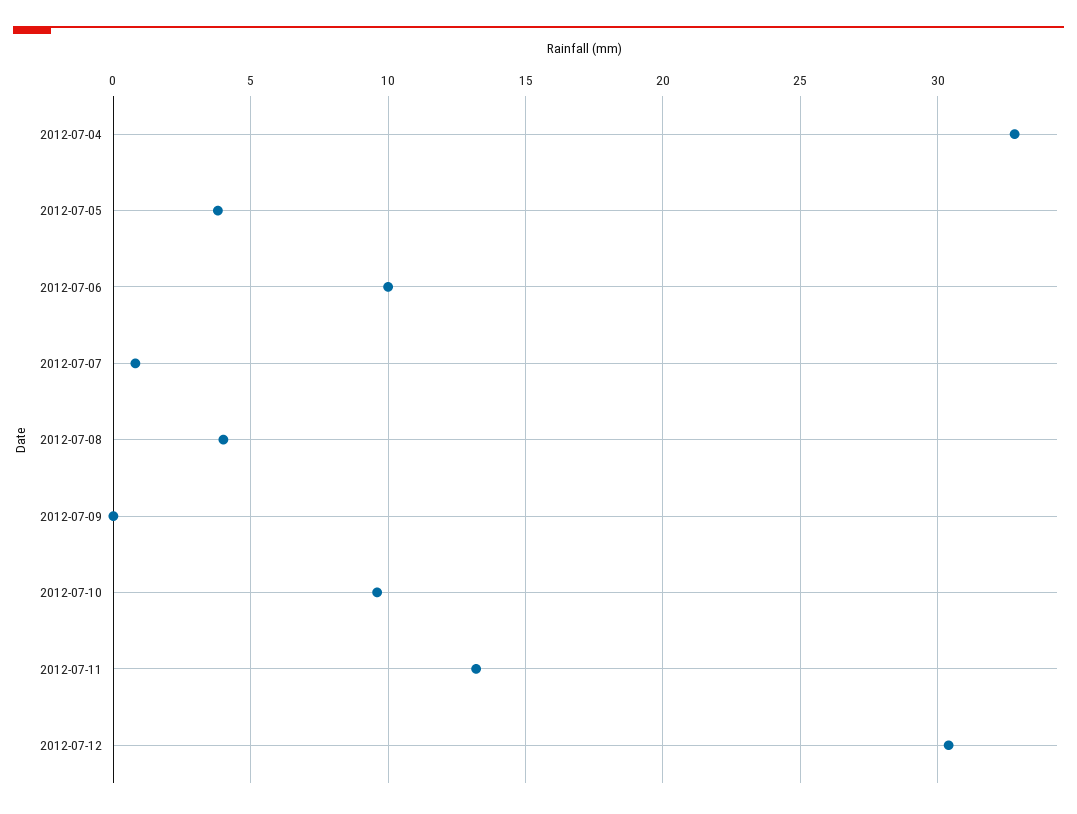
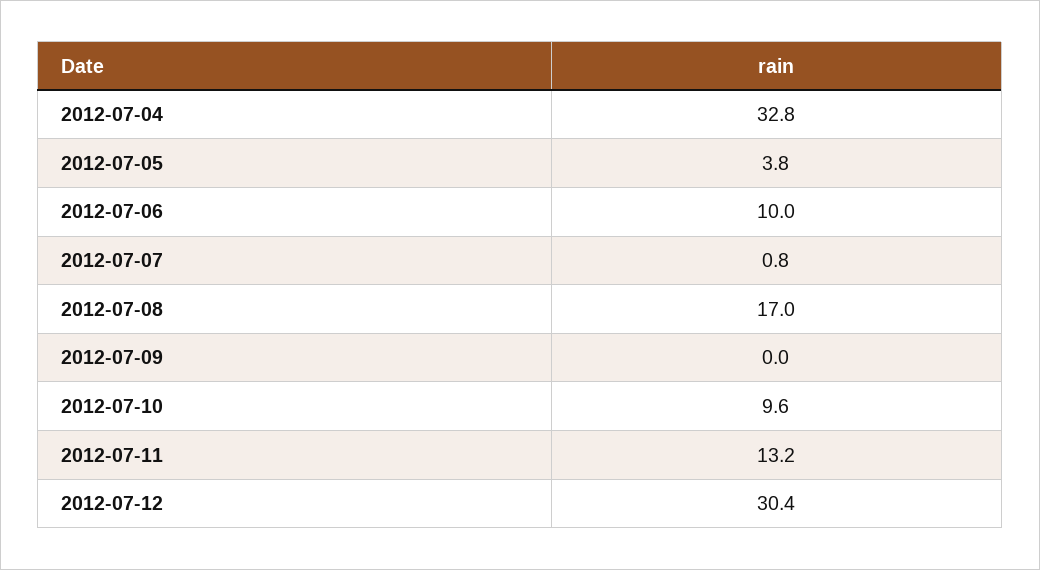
  {
    "2012-07-04": 32.8,
    "2012-07-05": 3.8,
    "2012-07-06": 10,
    "2012-07-07": 0.8,
-   "2012-07-08": 4,
+   "2012-07-08": 17,
    "2012-07-09": 0,
    "2012-07-10": 9.6,
    "2012-07-11": 13.2,
    "2012-07-12": 30.4
  }

